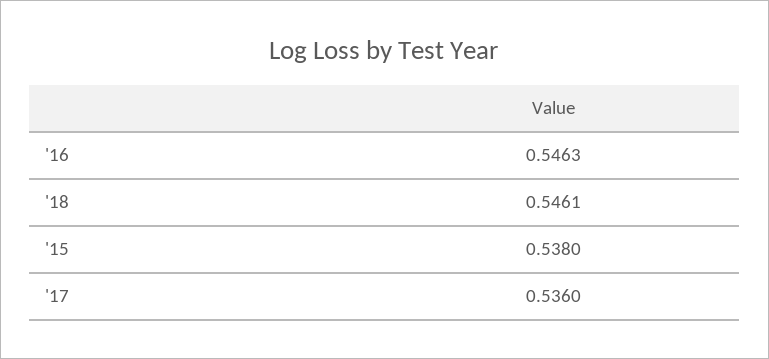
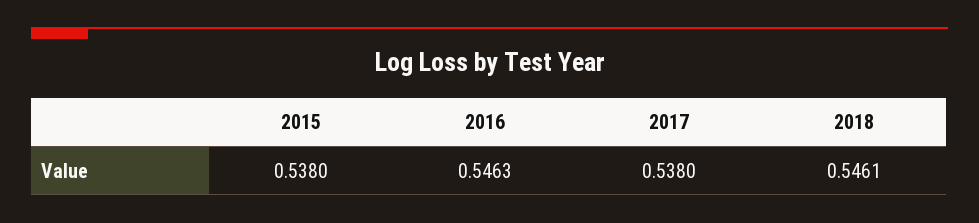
  {
    "'16": 0.5463,
    "'18": 0.5461,
    "'15": 0.538,
-   "'17": 0.536
+   "'17": 0.538
  }

